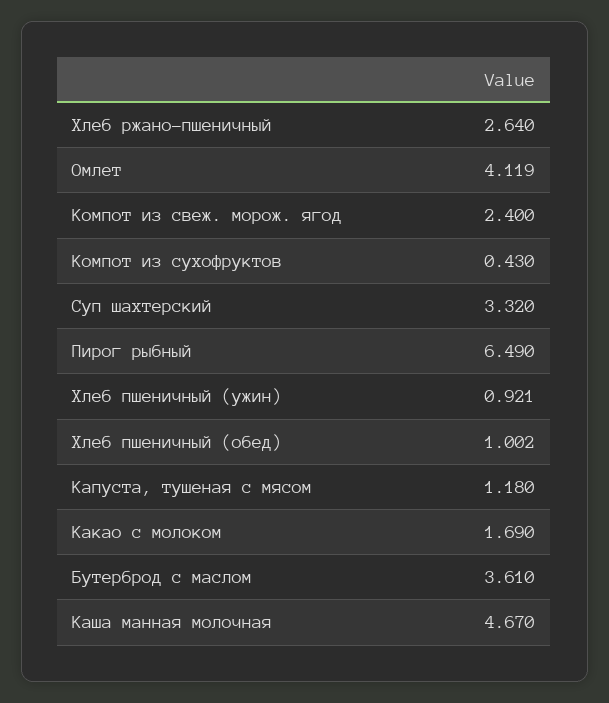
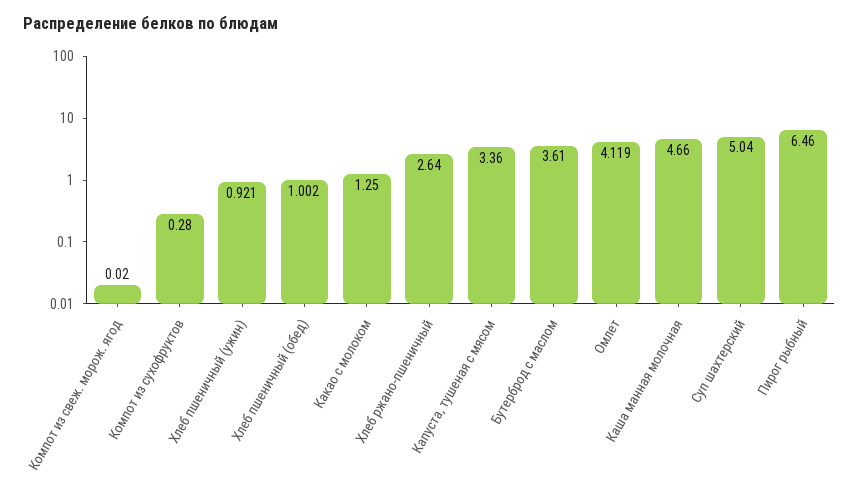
  {
    "Хлеб ржано-пшеничный": 2.64,
    "Омлет": 4.119,
-   "Компот из свеж. морож. ягод": 2.4,
+   "Компот из свеж. морож. ягод": 0.02,
-   "Компот из сухофруктов": 0.43,
+   "Компот из сухофруктов": 0.28,
-   "Суп шахтерский": 3.32,
+   "Суп шахтерский": 5.04,
-   "Пирог рыбный": 6.49,
+   "Пирог рыбный": 6.46,
    "Хлеб пшеничный (ужин)": 0.921,
    "Хлеб пшеничный (обед)": 1.002,
-   "Капуста, тушеная с мясом": 1.18,
+   "Капуста, тушеная с мясом": 3.36,
-   "Какао с молоком": 1.69,
+   "Какао с молоком": 1.25,
    "Бутерброд с маслом": 3.61,
-   "Каша манная молочная": 4.67
+   "Каша манная молочная": 4.66
  }

